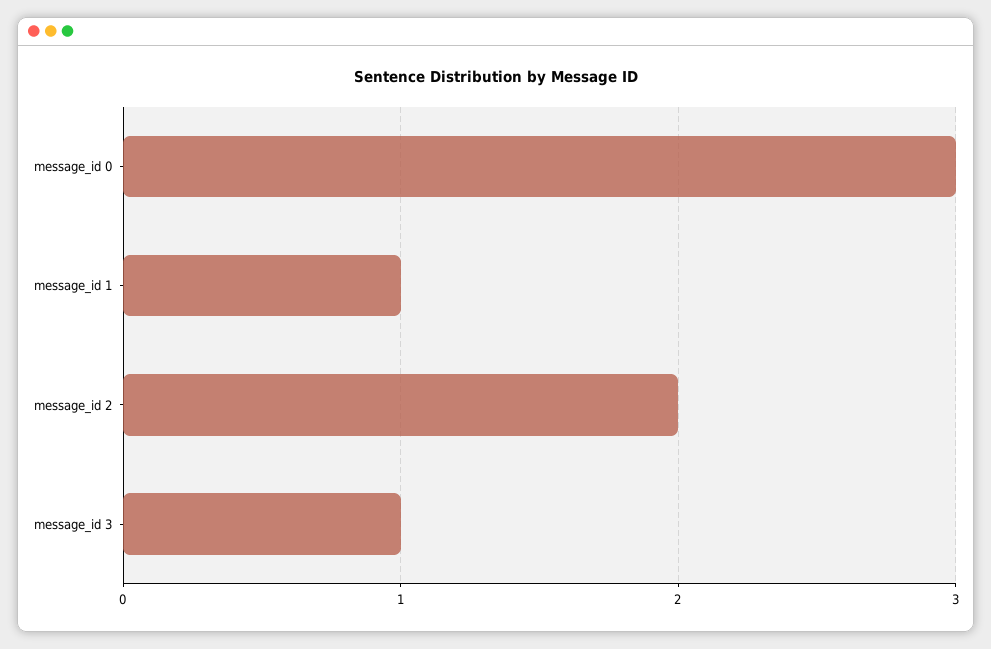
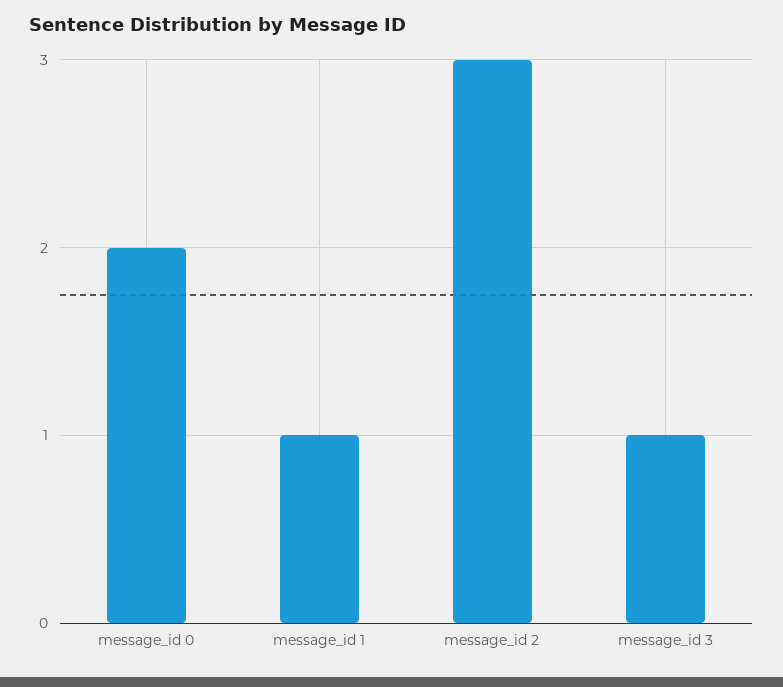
  {
-   "message_id 0": 3,
+   "message_id 0": 2,
    "message_id 1": 1,
-   "message_id 2": 2,
+   "message_id 2": 3,
    "message_id 3": 1
  }

